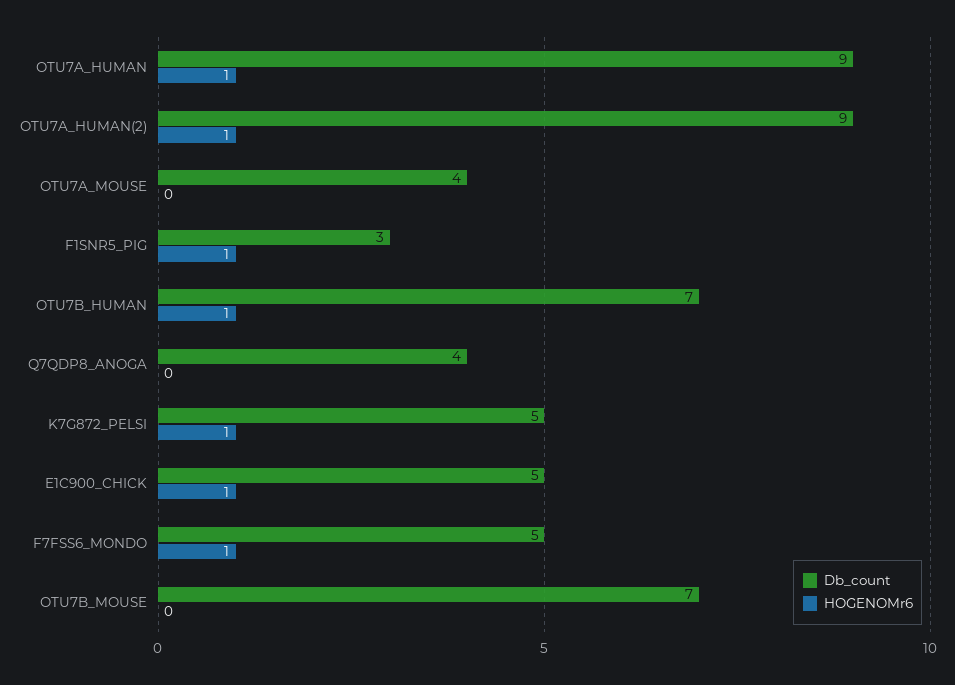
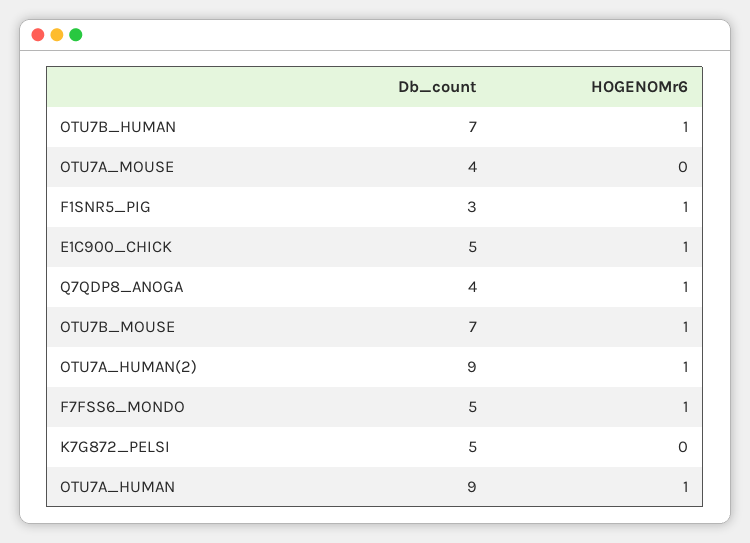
  {
    "Db_count": {
      "OTU7A_HUMAN": 9,
      "OTU7A_HUMAN(2)": 9,
      "OTU7A_MOUSE": 4,
      "F1SNR5_PIG": 3,
      "OTU7B_HUMAN": 7,
      "Q7QDP8_ANOGA": 4,
      "K7G872_PELSI": 5,
      "E1C900_CHICK": 5,
      "F7FSS6_MONDO": 5,
      "OTU7B_MOUSE": 7
    },
    "HOGENOMr6": {
      "OTU7A_HUMAN": 1,
      "OTU7A_HUMAN(2)": 1,
      "OTU7A_MOUSE": 0,
      "F1SNR5_PIG": 1,
      "OTU7B_HUMAN": 1,
-     "Q7QDP8_ANOGA": 0,
+     "Q7QDP8_ANOGA": 1,
-     "K7G872_PELSI": 1,
+     "K7G872_PELSI": 0,
      "E1C900_CHICK": 1,
      "F7FSS6_MONDO": 1,
-     "OTU7B_MOUSE": 0
+     "OTU7B_MOUSE": 1
    }
  }

